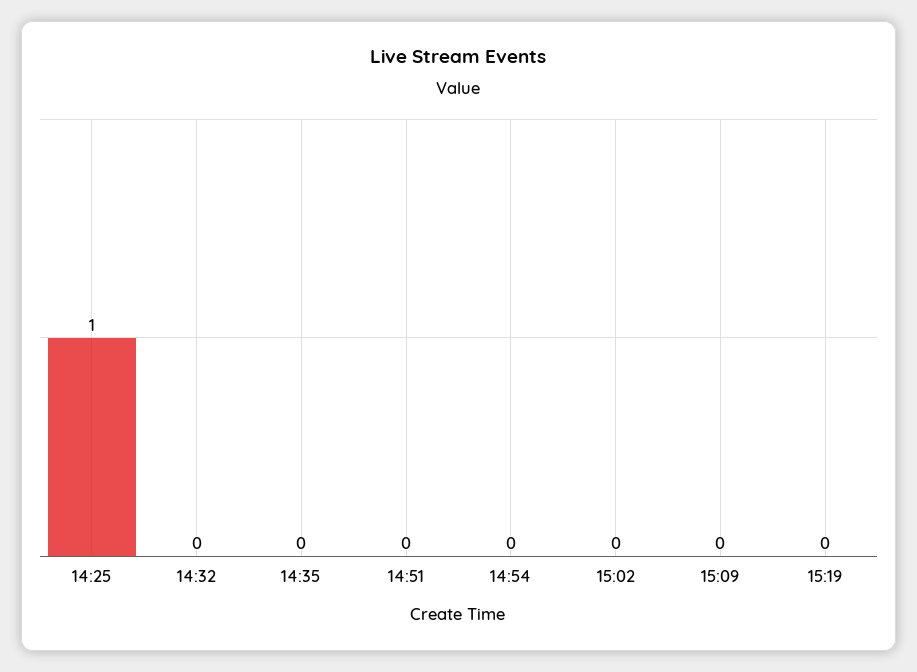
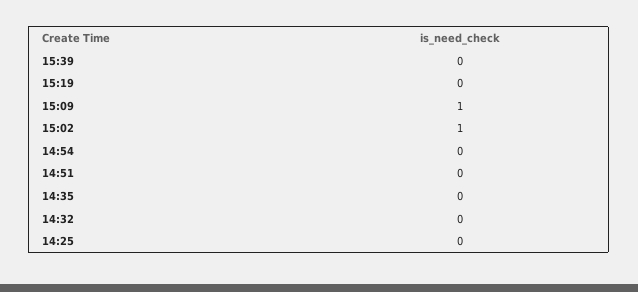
  {
-   "14:25": 1,
+   "14:25": 0,
    "14:32": 0,
    "14:35": 0,
    "14:51": 0,
    "14:54": 0,
-   "15:02": 0,
+   "15:02": 1,
-   "15:09": 0,
+   "15:09": 1,
-   "15:19": 0
+   "15:19": 0,
+   "15:39": 0
  }

